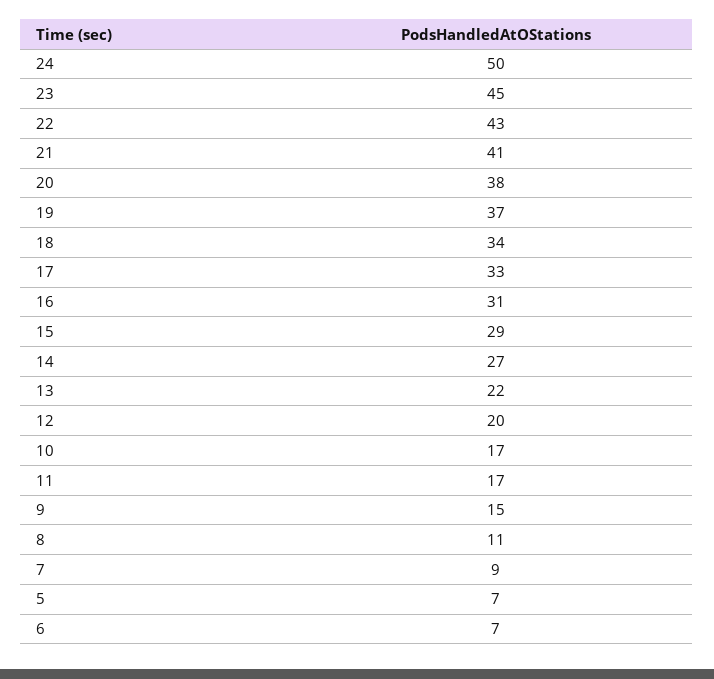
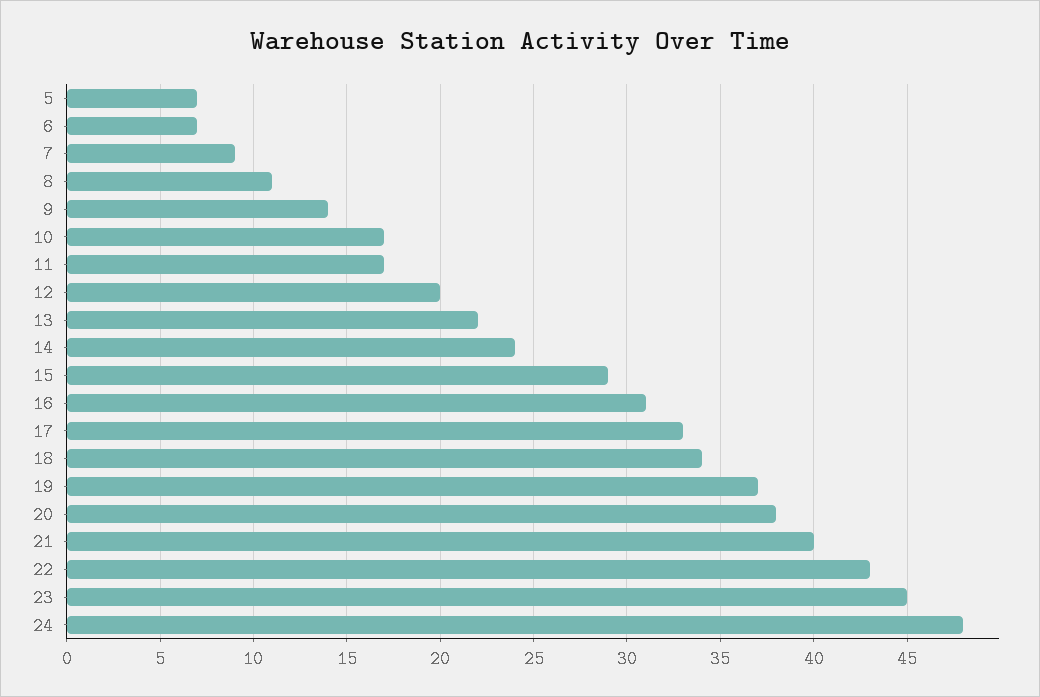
  {
-   "24": 50,
+   "24": 48,
    "23": 45,
    "22": 43,
-   "21": 41,
+   "21": 40,
    "20": 38,
    "19": 37,
    "18": 34,
    "17": 33,
    "16": 31,
    "15": 29,
-   "14": 27,
+   "14": 24,
    "13": 22,
    "12": 20,
    "10": 17,
    "11": 17,
-   "9": 15,
+   "9": 14,
    "8": 11,
    "7": 9,
    "5": 7,
    "6": 7
  }

